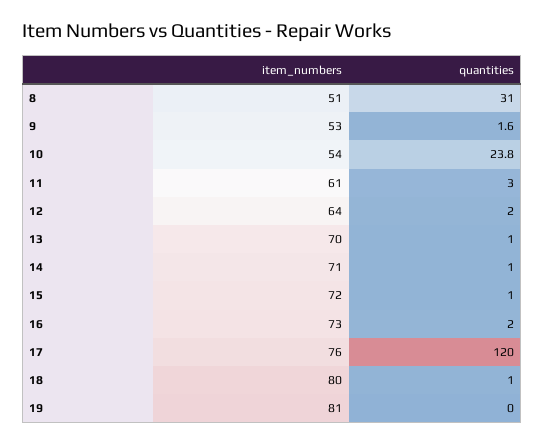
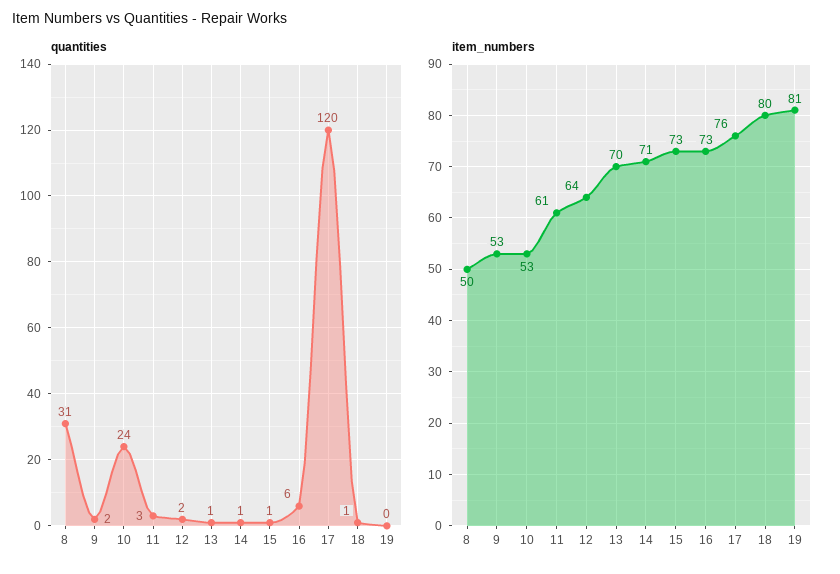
  {
    "item_numbers": {
-     "8": 51,
+     "8": 50,
      "9": 53,
-     "10": 54,
+     "10": 53,
      "11": 61,
      "12": 64,
      "13": 70,
      "14": 71,
-     "15": 72,
+     "15": 73,
      "16": 73,
      "17": 76,
      "18": 80,
      "19": 81
    },
    "quantities": {
      "8": 31,
      "9": 1.6,
      "10": 23.8,
      "11": 3,
      "12": 2,
      "13": 1,
      "14": 1,
      "15": 1,
-     "16": 2,
+     "16": 6,
      "17": 120,
      "18": 1,
      "19": 0
    }
  }

